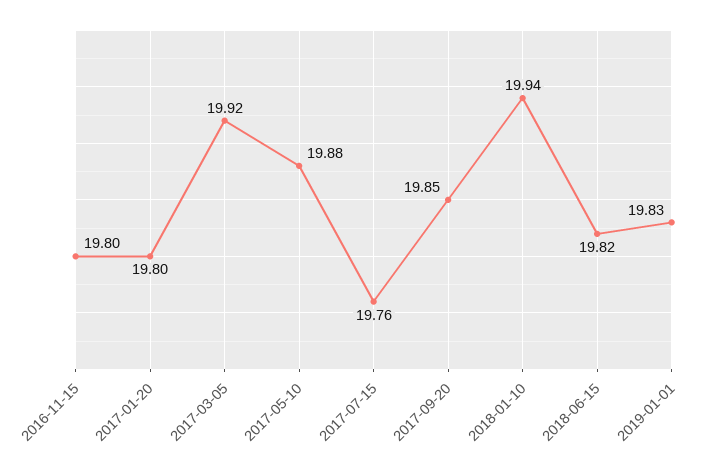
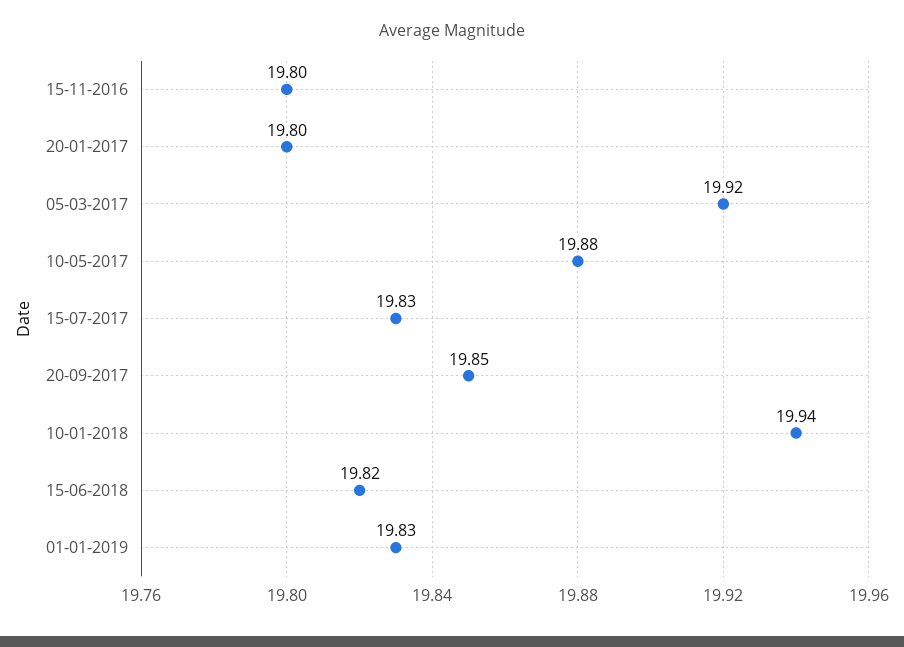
  {
    "2016-11-15": 19.8,
    "2017-01-20": 19.8,
    "2017-03-05": 19.92,
    "2017-05-10": 19.88,
-   "2017-07-15": 19.76,
+   "2017-07-15": 19.83,
    "2017-09-20": 19.85,
    "2018-01-10": 19.94,
    "2018-06-15": 19.82,
    "2019-01-01": 19.83
  }

